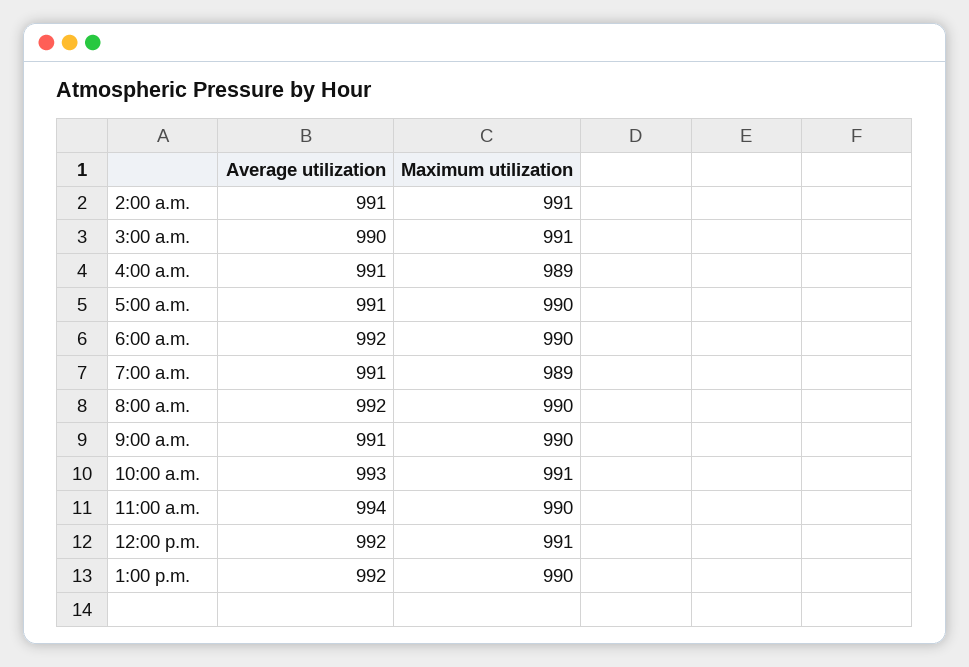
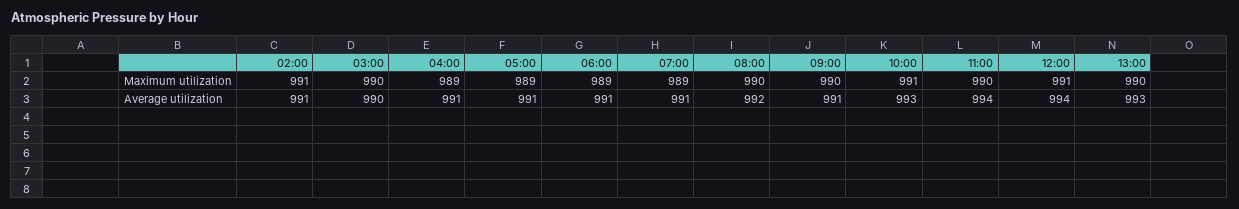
  {
    "Average utilization": {
      "2:00 a.m.": 991,
      "3:00 a.m.": 990,
      "4:00 a.m.": 991,
      "5:00 a.m.": 991,
-     "6:00 a.m.": 992,
+     "6:00 a.m.": 991,
      "7:00 a.m.": 991,
      "8:00 a.m.": 992,
      "9:00 a.m.": 991,
      "10:00 a.m.": 993,
      "11:00 a.m.": 994,
-     "12:00 p.m.": 992,
+     "12:00 p.m.": 994,
-     "1:00 p.m.": 992
+     "1:00 p.m.": 993
    },
    "Maximum utilization": {
      "2:00 a.m.": 991,
-     "3:00 a.m.": 991,
+     "3:00 a.m.": 990,
      "4:00 a.m.": 989,
-     "5:00 a.m.": 990,
+     "5:00 a.m.": 989,
-     "6:00 a.m.": 990,
+     "6:00 a.m.": 989,
      "7:00 a.m.": 989,
      "8:00 a.m.": 990,
      "9:00 a.m.": 990,
      "10:00 a.m.": 991,
      "11:00 a.m.": 990,
      "12:00 p.m.": 991,
      "1:00 p.m.": 990
    }
  }

